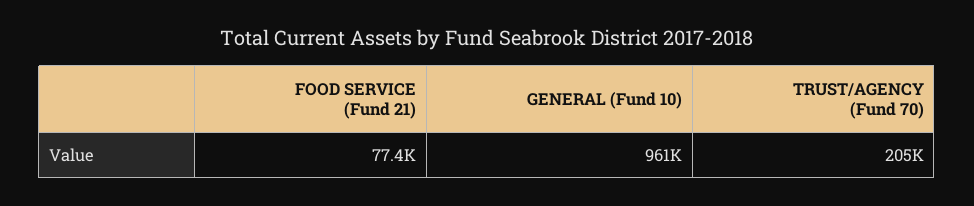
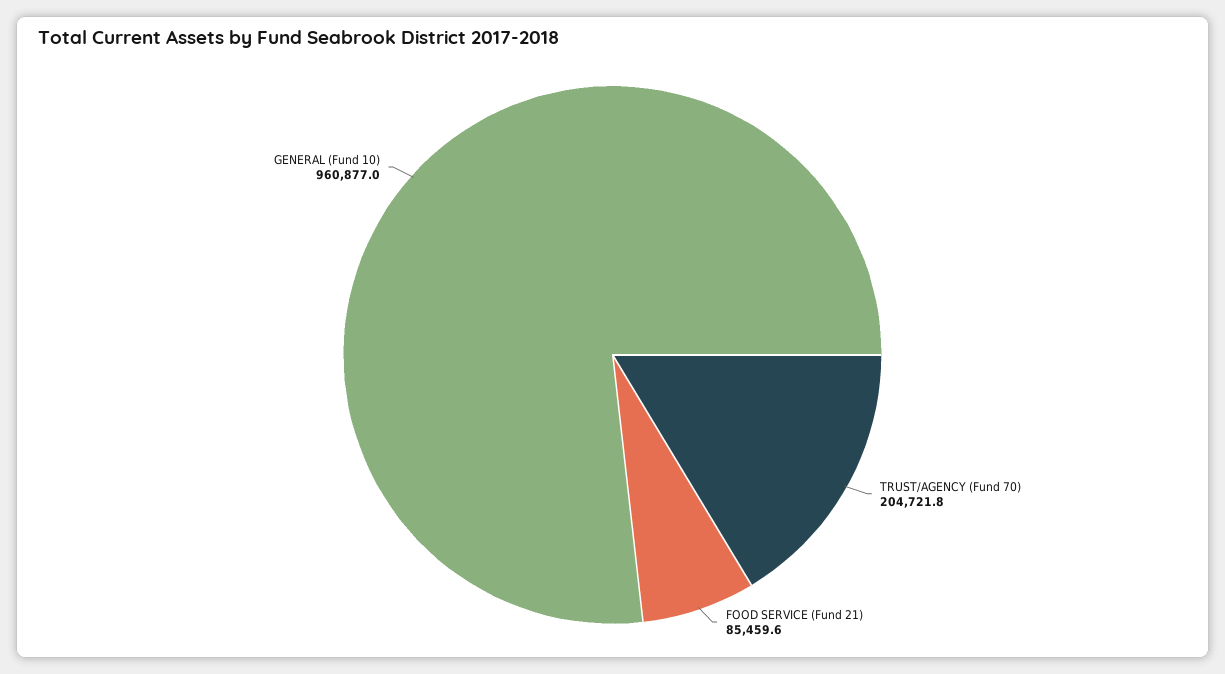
  {
-   "FOOD SERVICE (Fund 21)": 77400,
+   "FOOD SERVICE (Fund 21)": 85459.6,
    "GENERAL (Fund 10)": 960877,
    "TRUST/AGENCY (Fund 70)": 204721.8
  }

